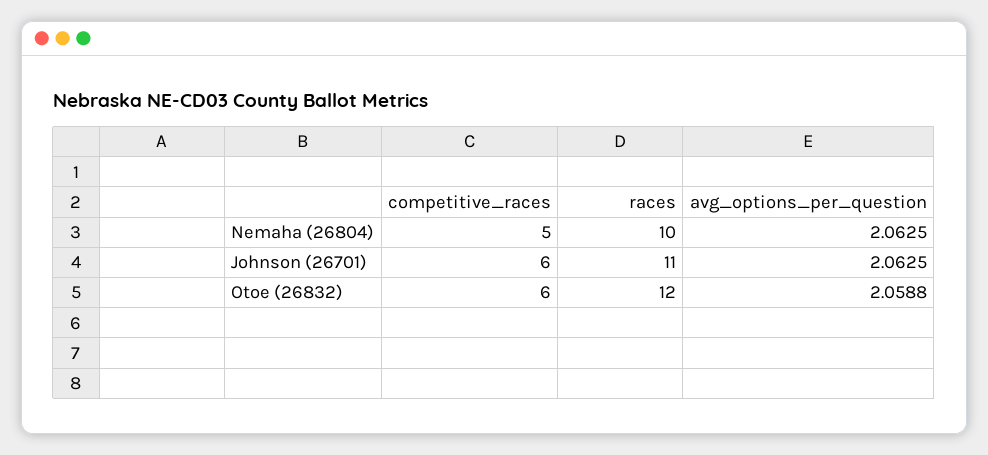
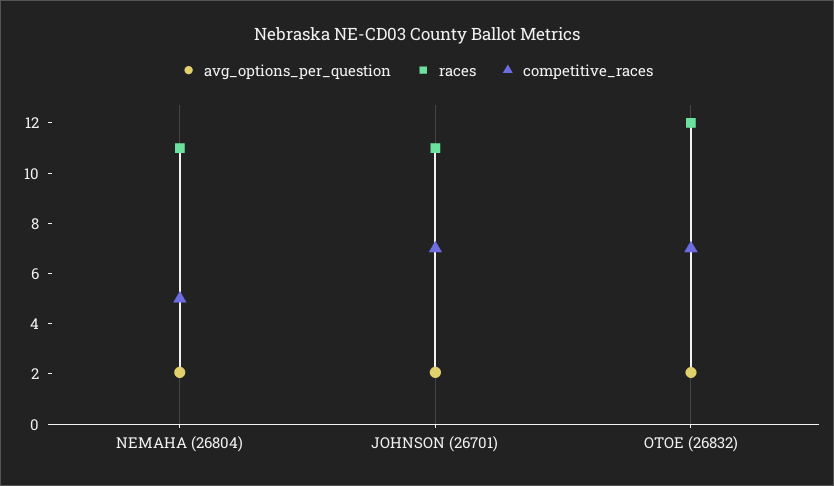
  {
    "competitive_races": {
      "Nemaha (26804)": 5,
-     "Johnson (26701)": 6,
+     "Johnson (26701)": 7,
-     "Otoe (26832)": 6
+     "Otoe (26832)": 7
    },
    "races": {
-     "Nemaha (26804)": 10,
+     "Nemaha (26804)": 11,
      "Johnson (26701)": 11,
      "Otoe (26832)": 12
    },
    "avg_options_per_question": {
      "Nemaha (26804)": 2.0625,
      "Johnson (26701)": 2.0625,
      "Otoe (26832)": 2.0588
    }
  }

